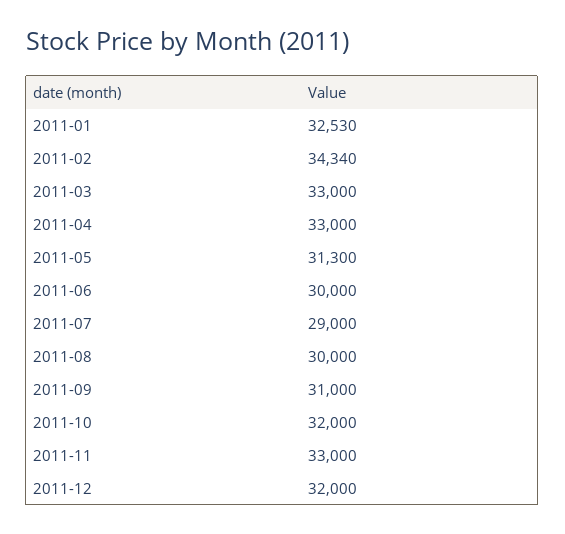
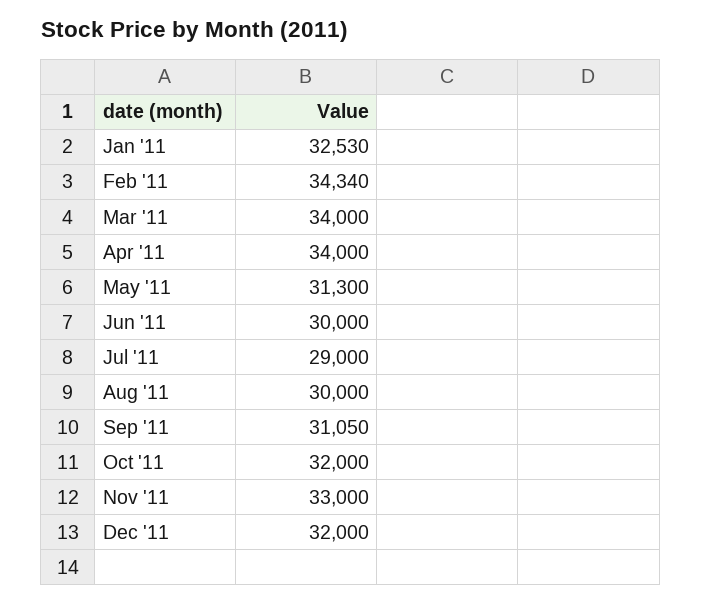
  {
    "2011-01": 32530,
    "2011-02": 34340,
-   "2011-03": 33000,
+   "2011-03": 34000,
-   "2011-04": 33000,
+   "2011-04": 34000,
    "2011-05": 31300,
    "2011-06": 30000,
    "2011-07": 29000,
    "2011-08": 30000,
-   "2011-09": 31000,
+   "2011-09": 31050,
    "2011-10": 32000,
    "2011-11": 33000,
    "2011-12": 32000
  }

